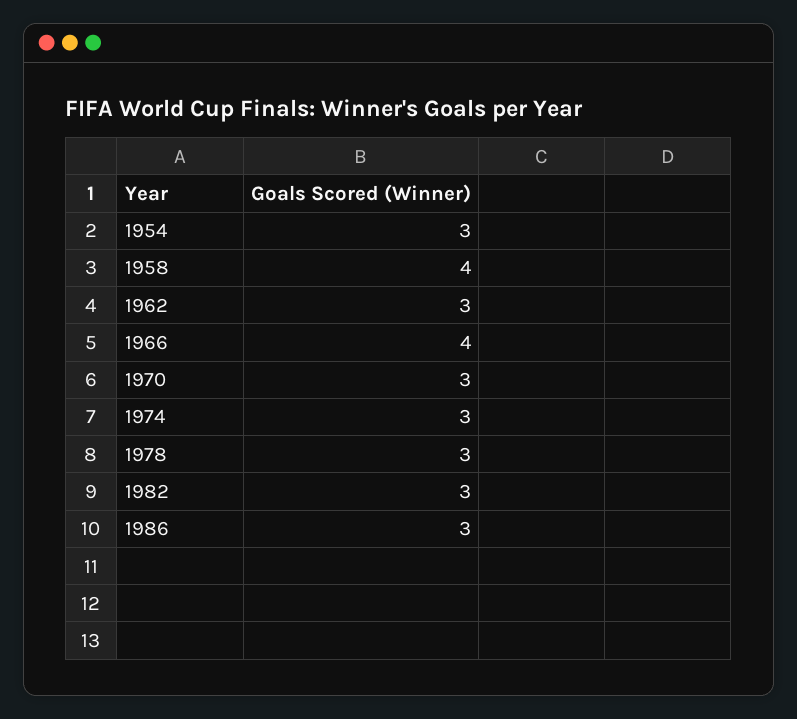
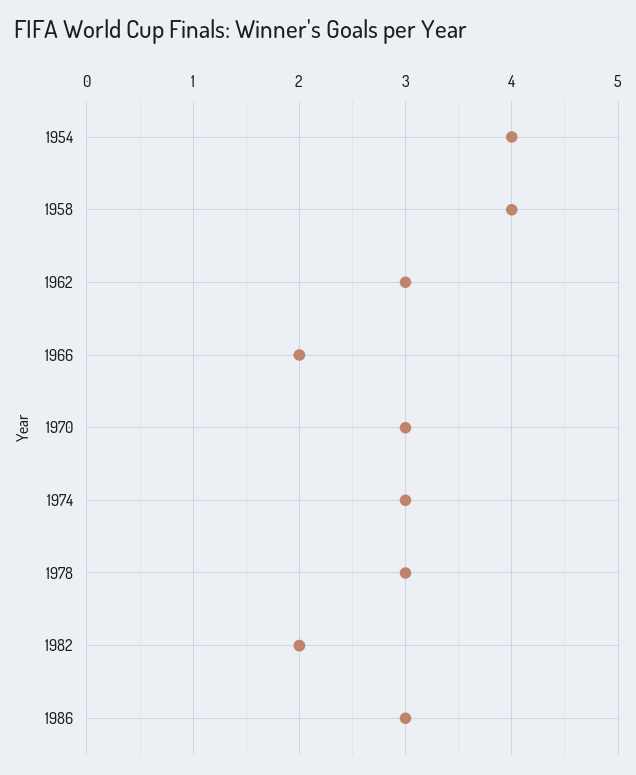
  {
-   "1954": 3,
+   "1954": 4,
    "1958": 4,
    "1962": 3,
-   "1966": 4,
+   "1966": 2,
    "1970": 3,
    "1974": 3,
    "1978": 3,
-   "1982": 3,
+   "1982": 2,
    "1986": 3
  }

